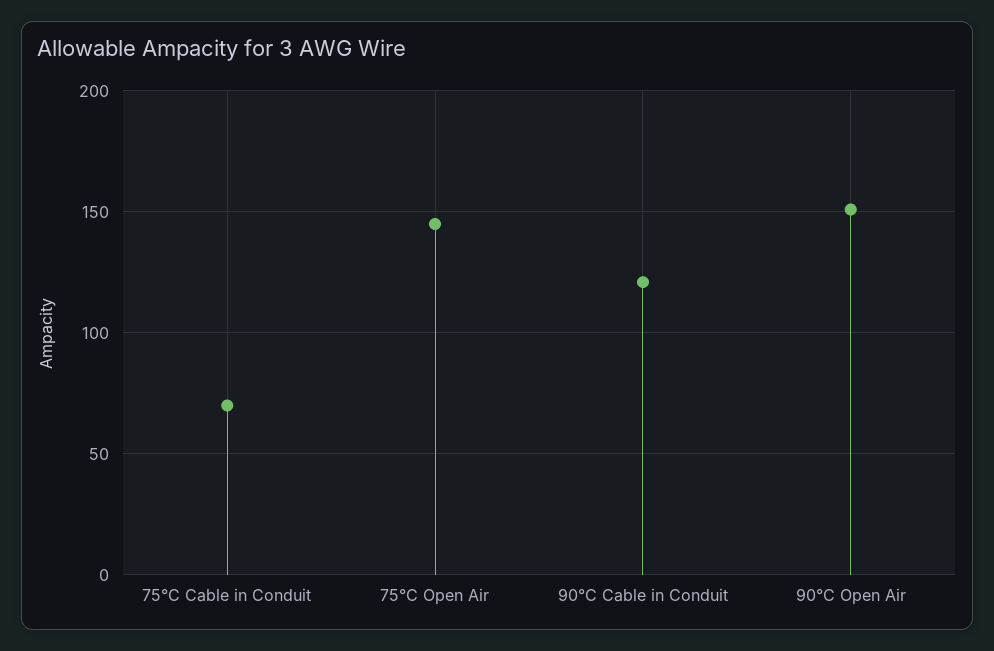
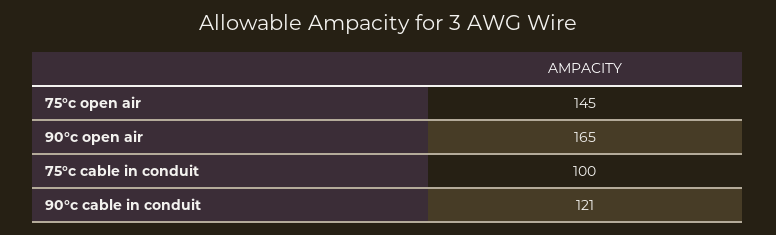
  {
-   "75°C Cable in Conduit": 70,
+   "75°C Cable in Conduit": 100,
    "75°C Open Air": 145,
    "90°C Cable in Conduit": 121,
-   "90°C Open Air": 150
+   "90°C Open Air": 165
  }

